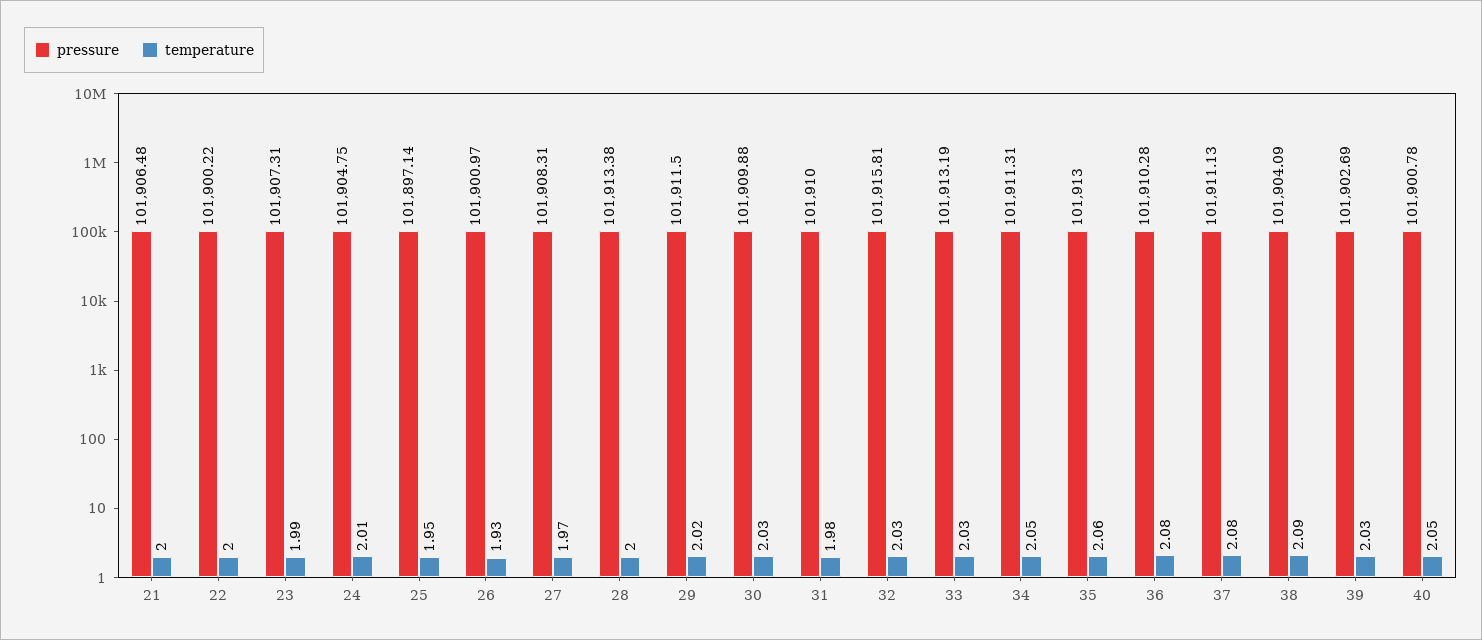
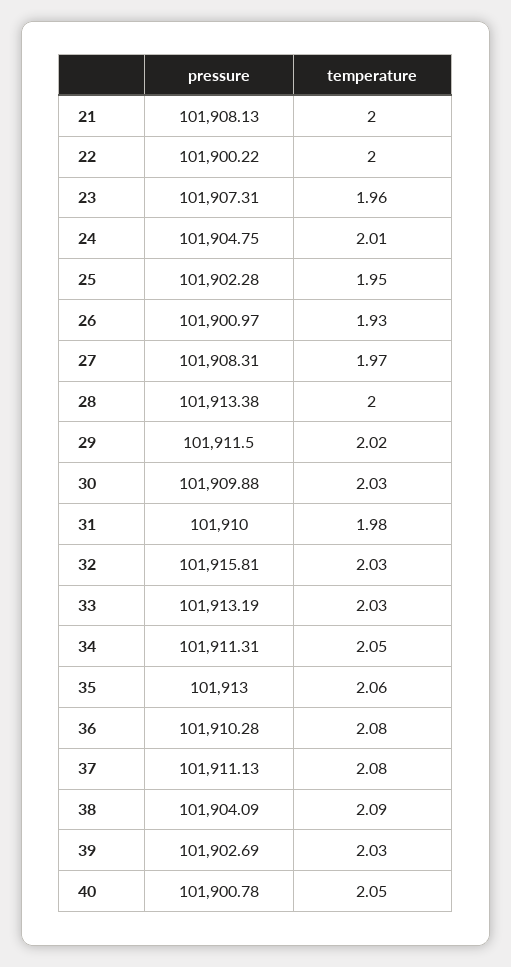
  {
    "pressure": {
-     "21": 101906.48,
+     "21": 101908.13,
      "22": 101900.22,
      "23": 101907.31,
      "24": 101904.75,
-     "25": 101897.14,
+     "25": 101902.28,
      "26": 101900.97,
      "27": 101908.31,
      "28": 101913.38,
      "29": 101911.5,
      "30": 101909.88,
      "31": 101910,
      "32": 101915.81,
      "33": 101913.19,
      "34": 101911.31,
      "35": 101913,
      "36": 101910.28,
      "37": 101911.13,
      "38": 101904.09,
      "39": 101902.69,
      "40": 101900.78
    },
    "temperature": {
      "21": 2,
      "22": 2,
-     "23": 1.99,
+     "23": 1.96,
      "24": 2.01,
      "25": 1.95,
      "26": 1.93,
      "27": 1.97,
      "28": 2,
      "29": 2.02,
      "30": 2.03,
      "31": 1.98,
      "32": 2.03,
      "33": 2.03,
      "34": 2.05,
      "35": 2.06,
      "36": 2.08,
      "37": 2.08,
      "38": 2.09,
      "39": 2.03,
      "40": 2.05
    }
  }

